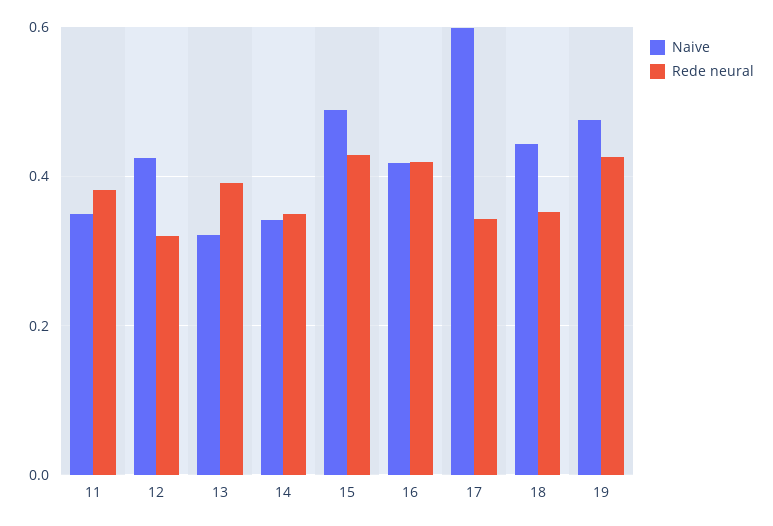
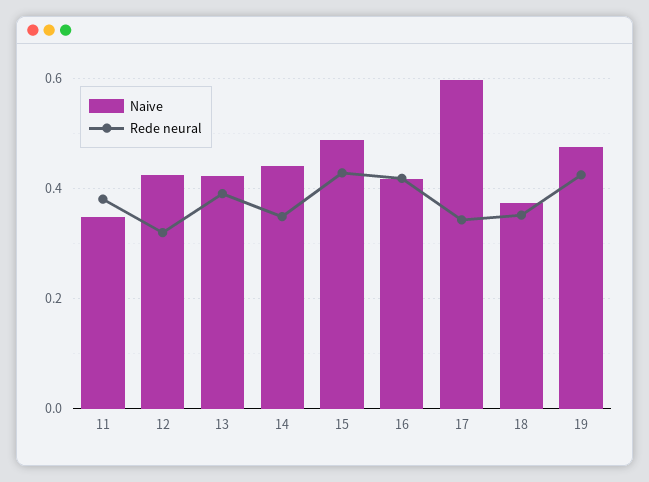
  {
    "Naive": {
      "11": 0.34,
      "12": 0.42,
-     "13": 0.32,
+     "13": 0.42,
-     "14": 0.34,
+     "14": 0.44,
      "15": 0.48,
      "16": 0.42,
      "17": 0.6,
-     "18": 0.44,
+     "18": 0.38,
      "19": 0.48
    },
    "Rede neural": {
      "11": 0.38,
      "12": 0.32,
      "13": 0.4,
      "14": 0.34,
      "15": 0.42,
      "16": 0.42,
      "17": 0.34,
      "18": 0.36,
      "19": 0.42
    }
  }

